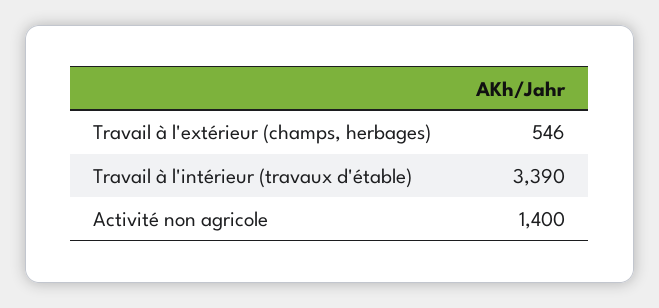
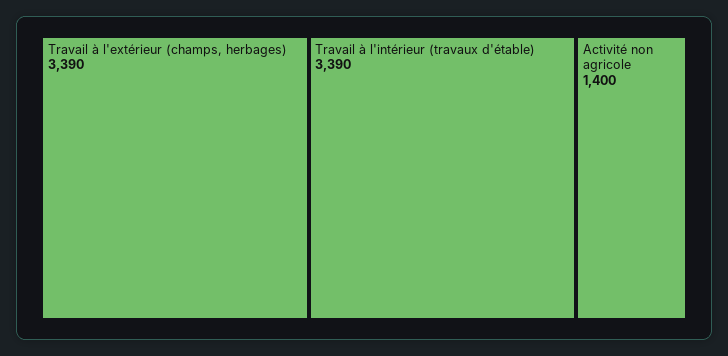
  {
-   "Travail à l'extérieur (champs, herbages)": 546,
+   "Travail à l'extérieur (champs, herbages)": 3390,
    "Travail à l'intérieur (travaux d'étable)": 3390,
    "Activité non agricole": 1400
  }

